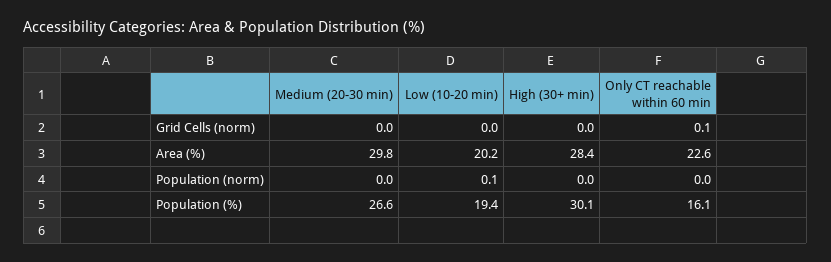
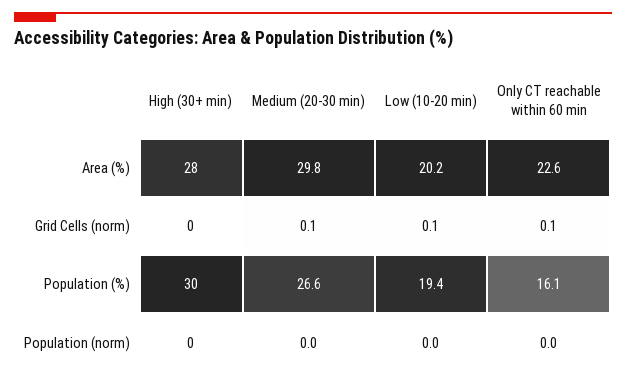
  {
    "Medium (20-30 min)": {
-     "Grid Cells (norm)": 0,
+     "Grid Cells (norm)": 0.1,
      "Area (%)": 29.8,
      "Population (norm)": 0,
      "Population (%)": 26.6
    },
    "Low (10-20 min)": {
-     "Grid Cells (norm)": 0,
+     "Grid Cells (norm)": 0.1,
      "Area (%)": 20.2,
-     "Population (norm)": 0.1,
+     "Population (norm)": 0,
      "Population (%)": 19.4
    },
    "High (30+ min)": {
      "Grid Cells (norm)": 0,
      "Area (%)": 28.4,
      "Population (norm)": 0,
      "Population (%)": 30.1
    },
    "Only CT reachable within 60 min": {
      "Grid Cells (norm)": 0.1,
      "Area (%)": 22.6,
      "Population (norm)": 0,
      "Population (%)": 16.1
    }
  }

